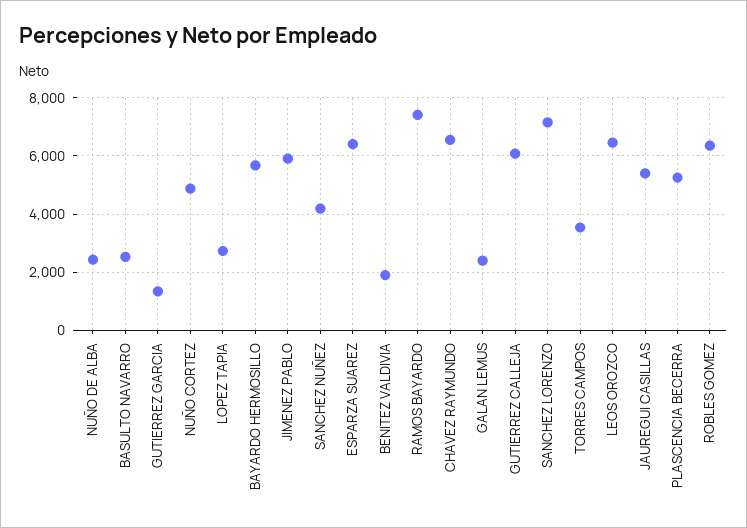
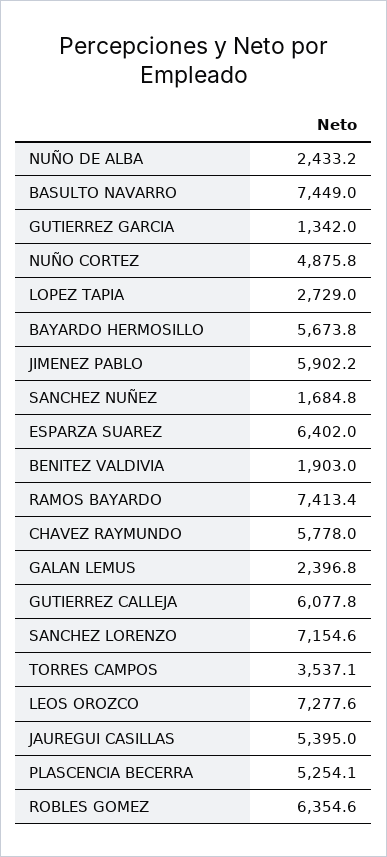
  {
    "NUÑO DE ALBA": 2433.2,
-   "BASULTO NAVARRO": 2500,
+   "BASULTO NAVARRO": 7449,
    "GUTIERREZ GARCIA": 1342,
    "NUÑO CORTEZ": 4875.8,
    "LOPEZ TAPIA": 2729,
    "BAYARDO HERMOSILLO": 5673.8,
    "JIMENEZ PABLO": 5902.2,
-   "SANCHEZ NUÑEZ": 4250,
+   "SANCHEZ NUÑEZ": 1684.8,
    "ESPARZA SUAREZ": 6402,
    "BENITEZ VALDIVIA": 1903,
    "RAMOS BAYARDO": 7413.4,
-   "CHAVEZ RAYMUNDO": 6500,
+   "CHAVEZ RAYMUNDO": 5778,
    "GALAN LEMUS": 2396.8,
    "GUTIERREZ CALLEJA": 6077.8,
    "SANCHEZ LORENZO": 7154.6,
    "TORRES CAMPOS": 3537.1,
-   "LEOS OROZCO": 6500,
+   "LEOS OROZCO": 7277.6,
    "JAUREGUI CASILLAS": 5395,
    "PLASCENCIA BECERRA": 5254.1,
    "ROBLES GOMEZ": 6354.6
  }

